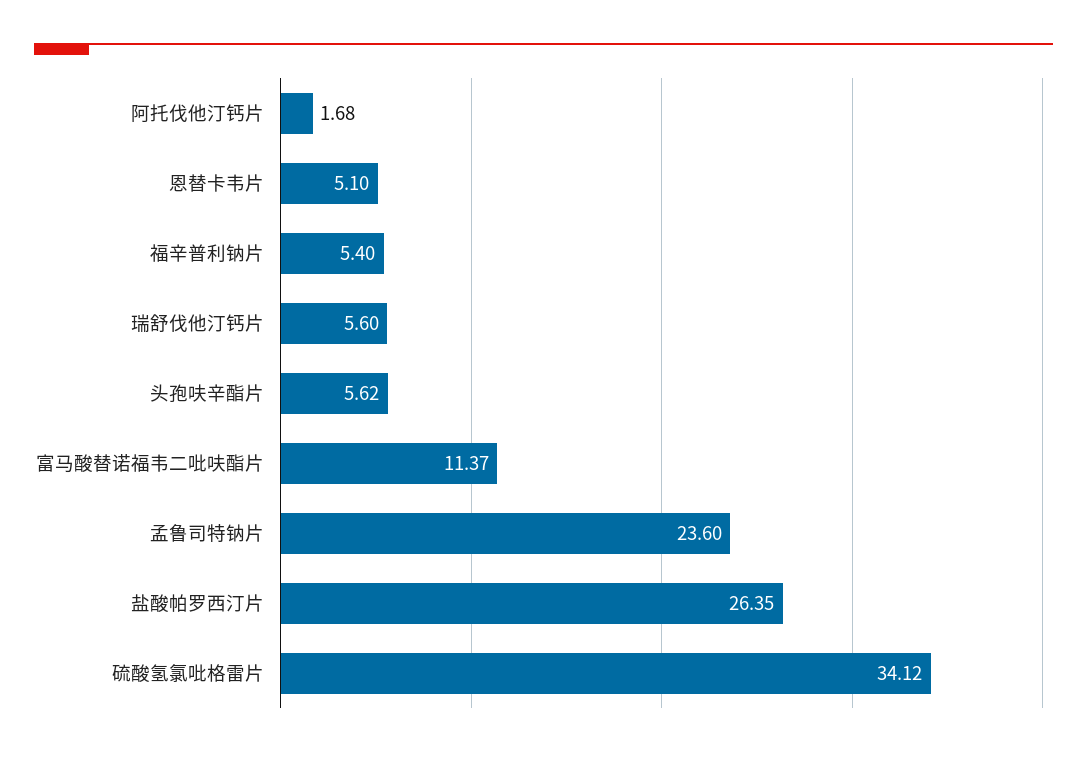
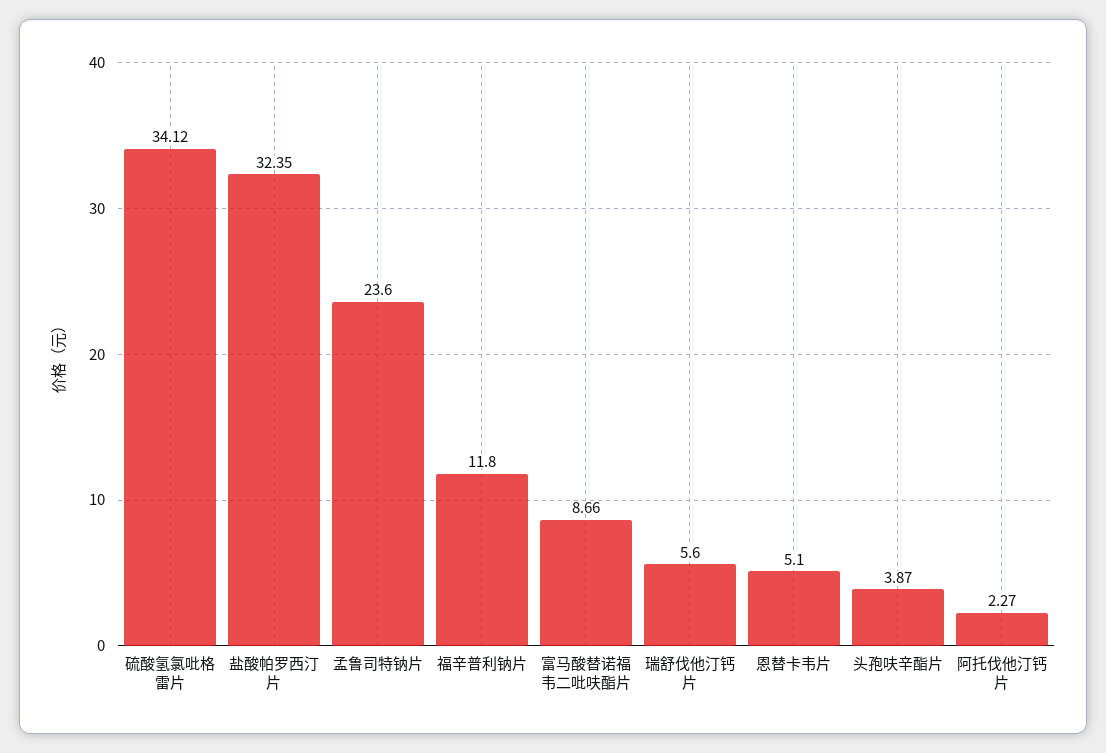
  {
-   "阿托伐他汀钙片": 1.68,
+   "阿托伐他汀钙片": 2.27,
    "恩替卡韦片": 5.1,
-   "福辛普利钠片": 5.4,
+   "福辛普利钠片": 11.8,
    "瑞舒伐他汀钙片": 5.6,
-   "头孢呋辛酯片": 5.62,
+   "头孢呋辛酯片": 3.87,
-   "富马酸替诺福韦二吡呋酯片": 11.37,
+   "富马酸替诺福韦二吡呋酯片": 8.66,
    "孟鲁司特钠片": 23.6,
-   "盐酸帕罗西汀片": 26.35,
+   "盐酸帕罗西汀片": 32.35,
    "硫酸氢氯吡格雷片": 34.12
  }

